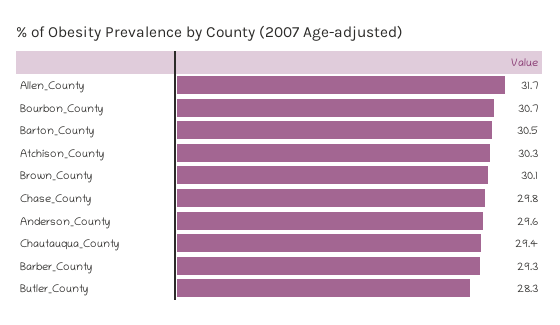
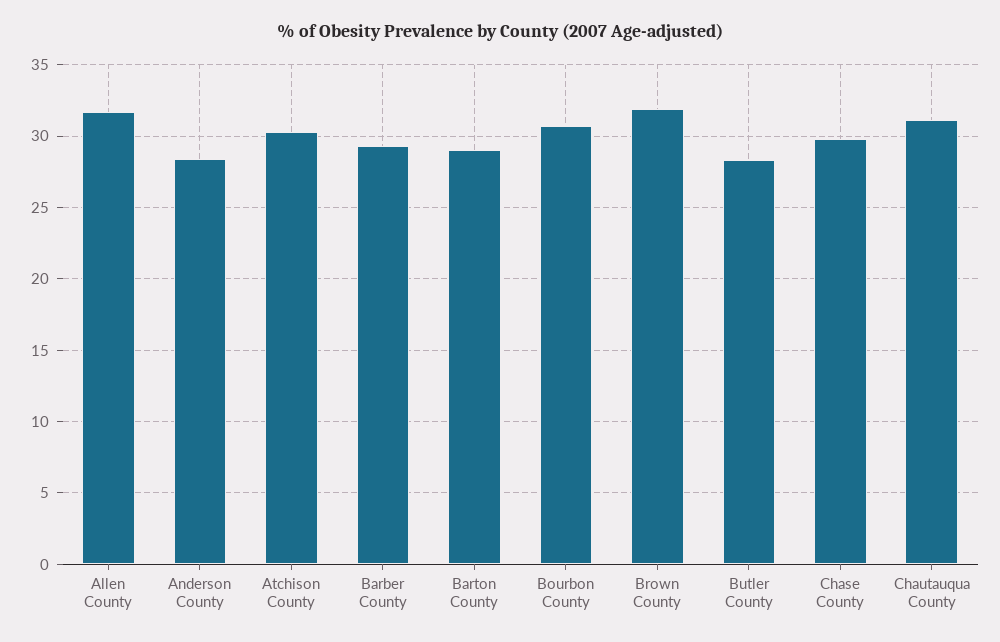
  {
    "Allen_County": 31.7,
    "Bourbon_County": 30.7,
-   "Barton_County": 30.5,
+   "Barton_County": 29,
    "Atchison_County": 30.3,
-   "Brown_County": 30.1,
+   "Brown_County": 32,
    "Chase_County": 29.8,
-   "Anderson_County": 29.6,
+   "Anderson_County": 28.5,
-   "Chautauqua_County": 29.4,
+   "Chautauqua_County": 31,
    "Barber_County": 29.3,
    "Butler_County": 28.3
  }

